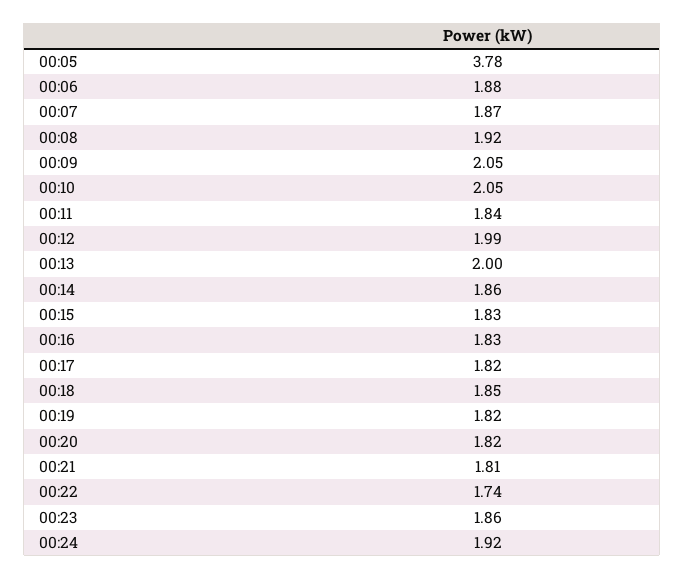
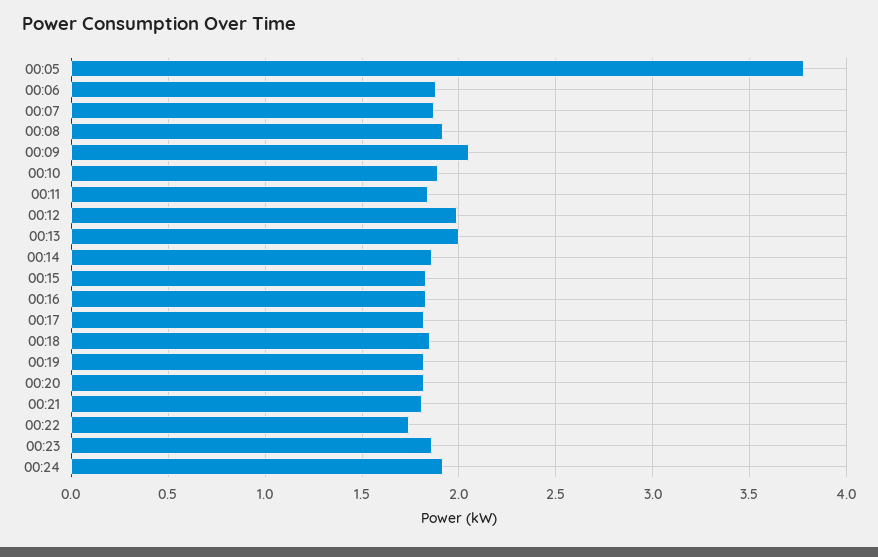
  {
    "00:05": 3.78,
    "00:06": 1.88,
    "00:07": 1.87,
    "00:08": 1.92,
    "00:09": 2.05,
-   "00:10": 2.05,
+   "00:10": 1.9,
    "00:11": 1.84,
    "00:12": 1.99,
    "00:13": 2,
    "00:14": 1.86,
    "00:15": 1.83,
    "00:16": 1.83,
    "00:17": 1.82,
    "00:18": 1.85,
    "00:19": 1.82,
    "00:20": 1.82,
    "00:21": 1.81,
    "00:22": 1.74,
    "00:23": 1.86,
    "00:24": 1.92
  }

